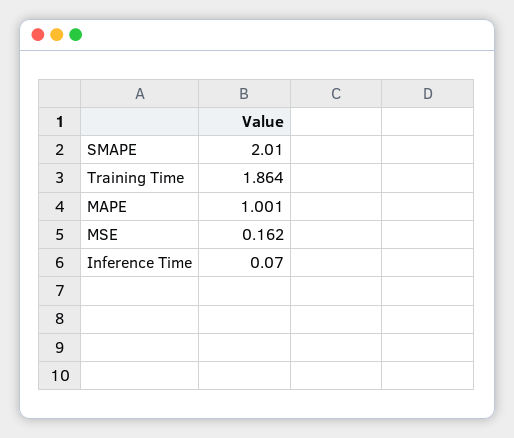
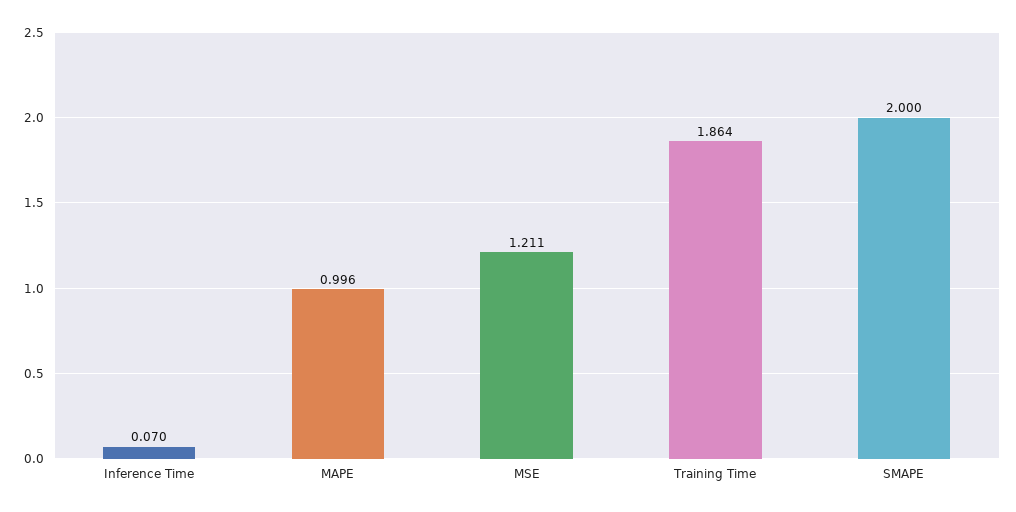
  {
-   "SMAPE": 2.01,
+   "SMAPE": 2,
    "Training Time": 1.864,
-   "MAPE": 1.001,
+   "MAPE": 0.996,
-   "MSE": 0.162,
+   "MSE": 1.211,
    "Inference Time": 0.07
  }

